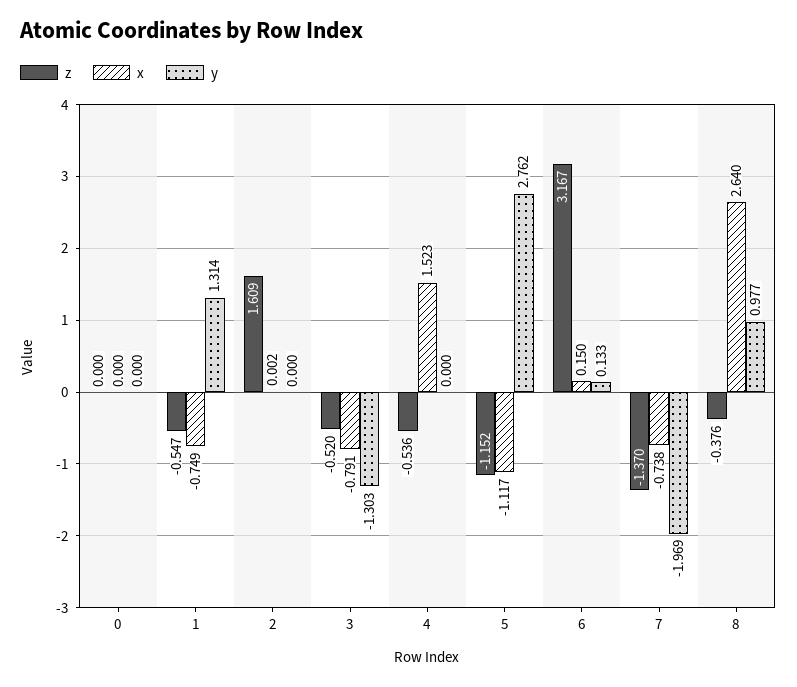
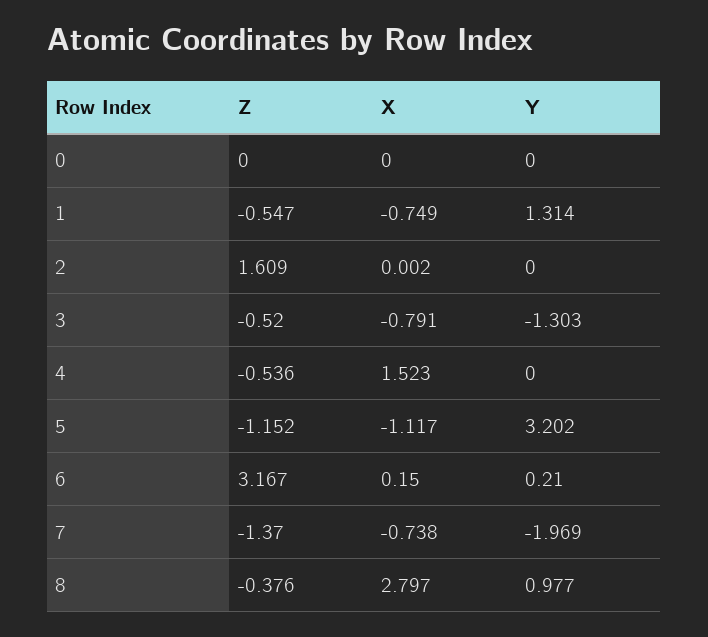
  {
    "z": {
      "0": 0,
      "1": -0.547,
      "2": 1.609,
      "3": -0.52,
      "4": -0.536,
      "5": -1.152,
      "6": 3.167,
      "7": -1.37,
      "8": -0.376
    },
    "x": {
      "0": 0,
      "1": -0.749,
      "2": 0.002,
      "3": -0.791,
      "4": 1.523,
      "5": -1.117,
      "6": 0.15,
      "7": -0.738,
-     "8": 2.64
+     "8": 2.797
    },
    "y": {
      "0": 0,
      "1": 1.314,
      "2": 0,
      "3": -1.303,
      "4": 0,
-     "5": 2.762,
+     "5": 3.202,
-     "6": 0.133,
+     "6": 0.21,
      "7": -1.969,
      "8": 0.977
    }
  }

